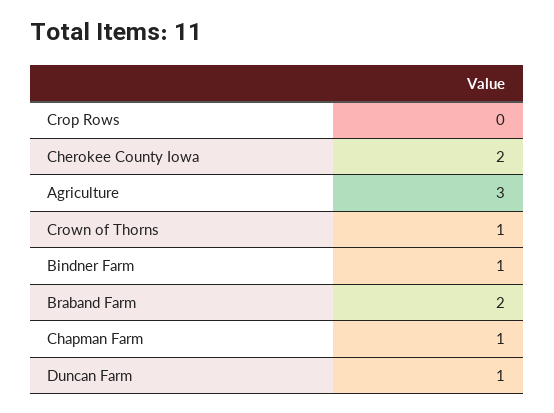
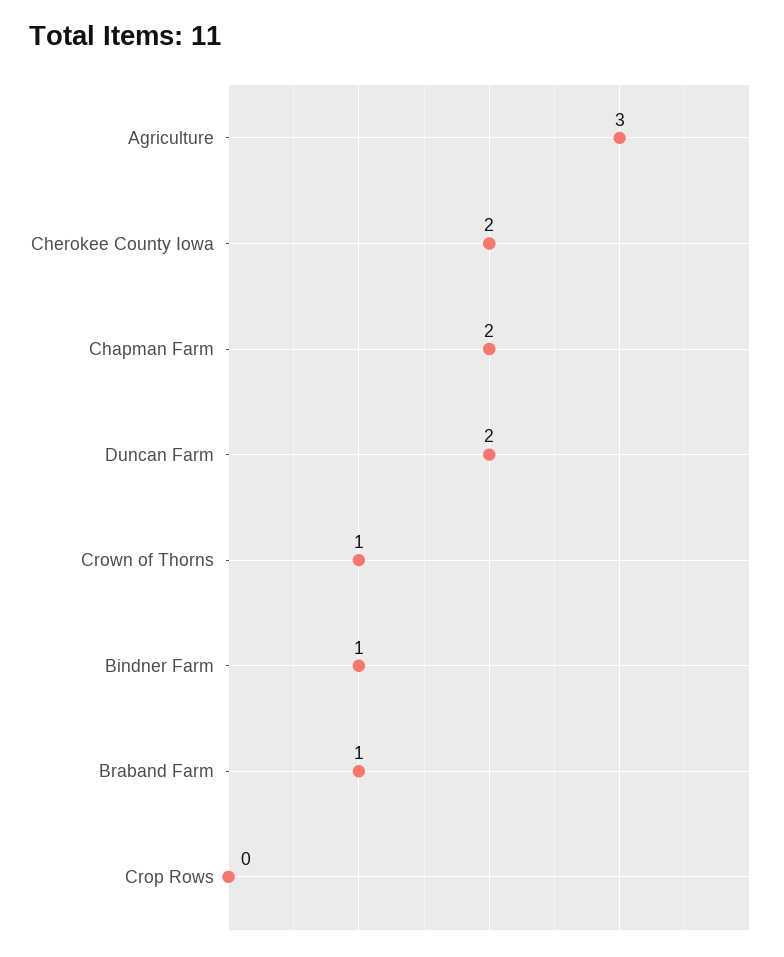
  {
    "Crop Rows": 0,
    "Cherokee County Iowa": 2,
    "Agriculture": 3,
    "Crown of Thorns": 1,
    "Bindner Farm": 1,
-   "Braband Farm": 2,
+   "Braband Farm": 1,
-   "Chapman Farm": 1,
+   "Chapman Farm": 2,
-   "Duncan Farm": 1
+   "Duncan Farm": 2
  }

